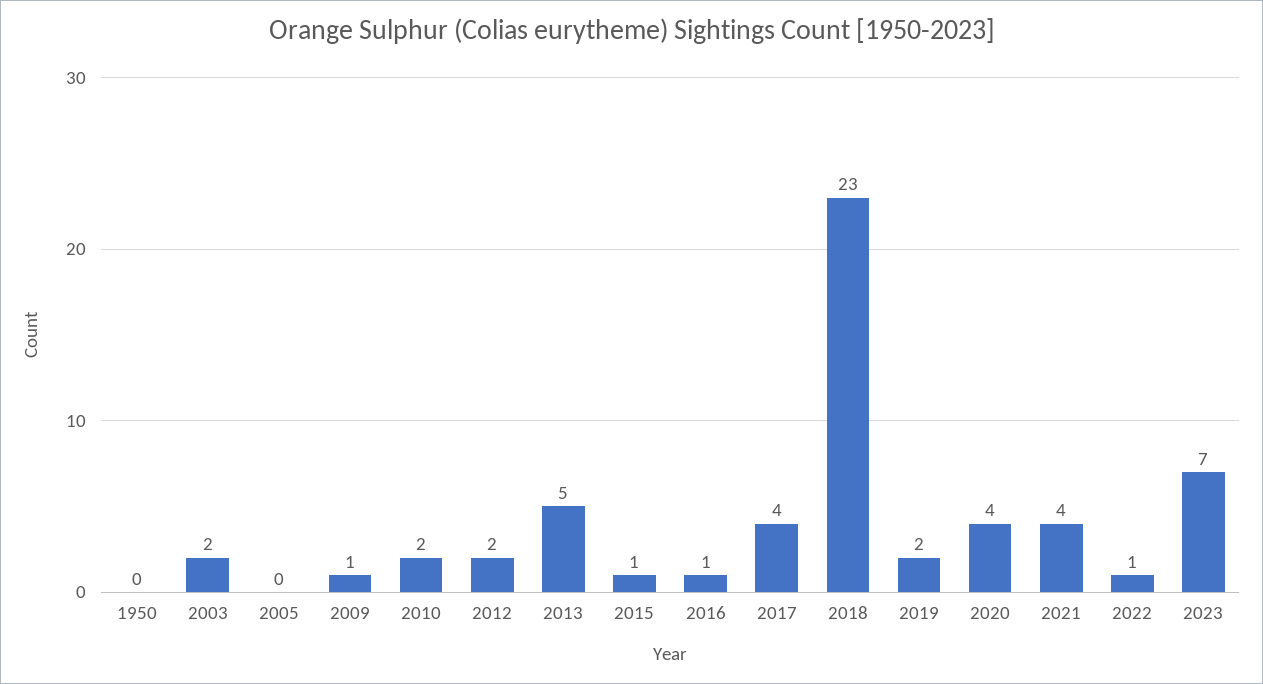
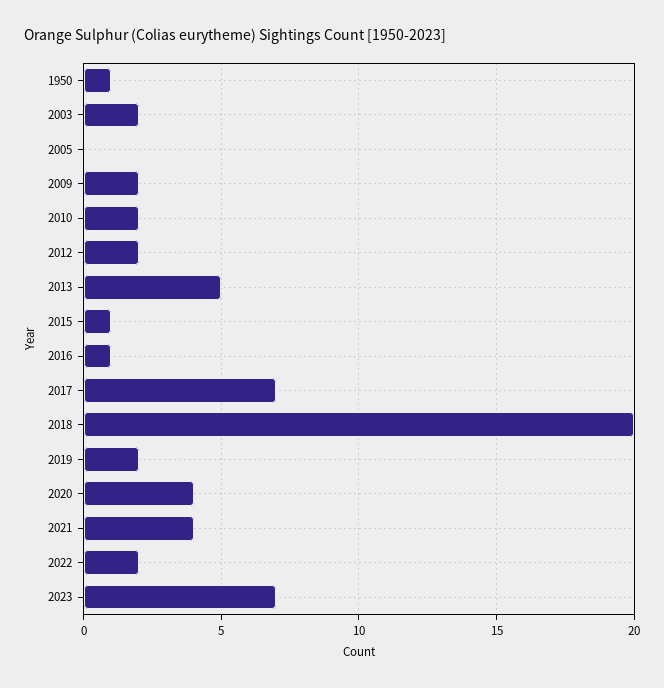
  {
-   "1950": 0,
+   "1950": 1,
    "2003": 2,
    "2005": 0,
-   "2009": 1,
+   "2009": 2,
    "2010": 2,
    "2012": 2,
    "2013": 5,
    "2015": 1,
    "2016": 1,
-   "2017": 4,
+   "2017": 7,
-   "2018": 23,
+   "2018": 20,
    "2019": 2,
    "2020": 4,
    "2021": 4,
-   "2022": 1,
+   "2022": 2,
    "2023": 7
  }

